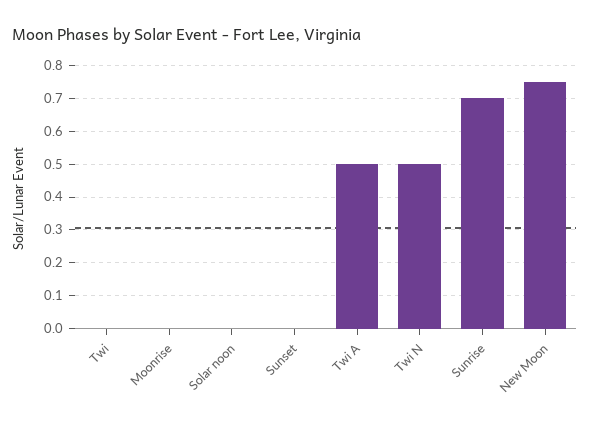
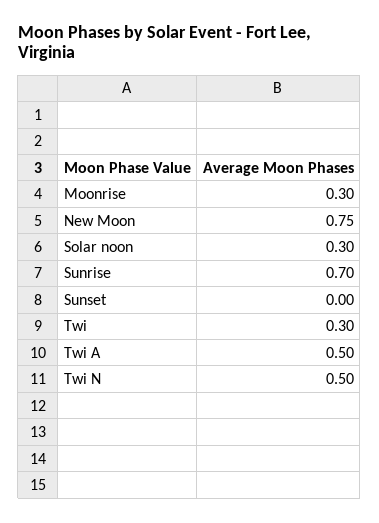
  {
-   "Twi": 0,
+   "Twi": 0.3,
-   "Moonrise": 0,
+   "Moonrise": 0.3,
-   "Solar noon": 0,
+   "Solar noon": 0.3,
    "Sunset": 0,
    "Twi A": 0.5,
    "Twi N": 0.5,
    "Sunrise": 0.7,
    "New Moon": 0.75
  }

